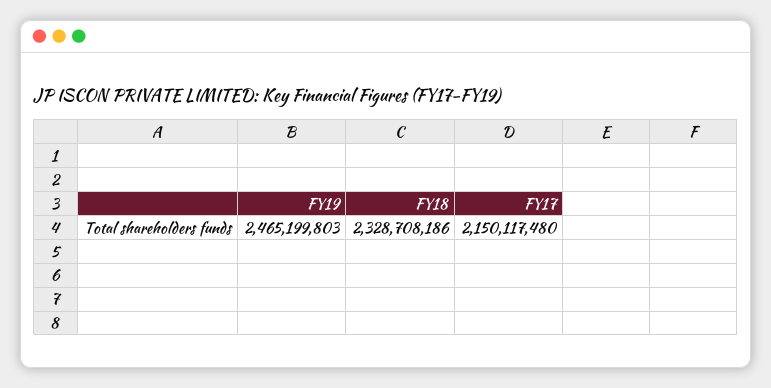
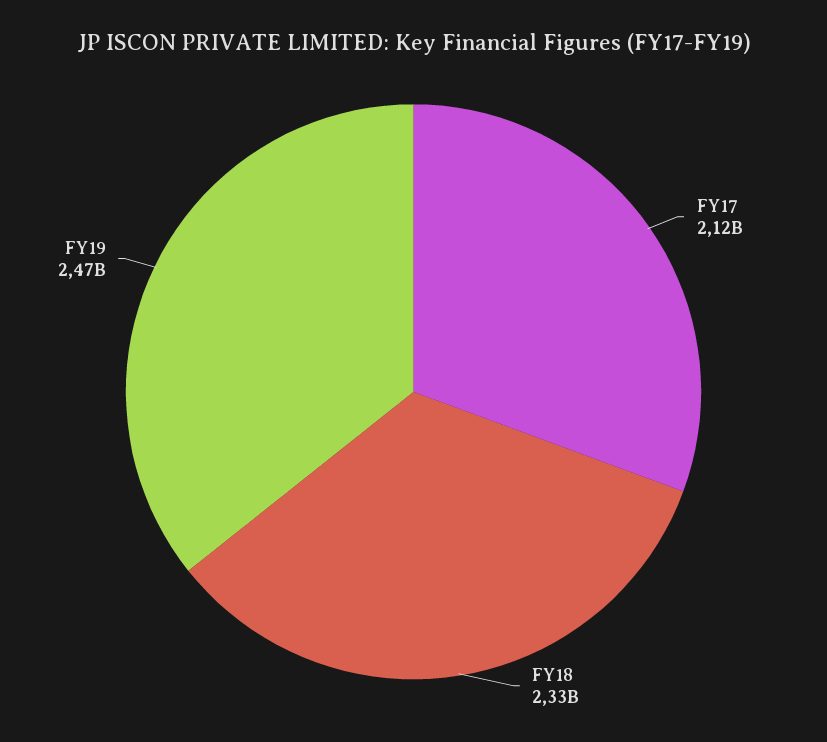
  {
    "FY19": 2465199803,
    "FY18": 2328708186,
-   "FY17": 2150117480
+   "FY17": 2120000000
  }

